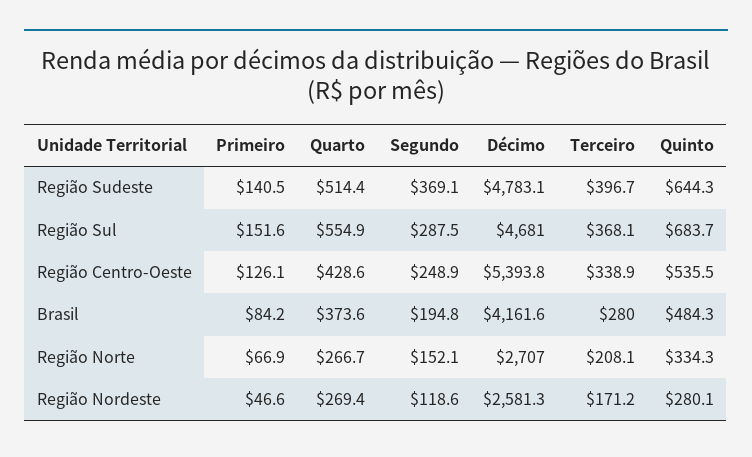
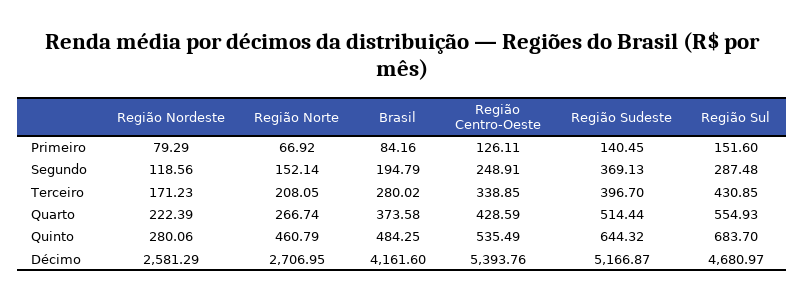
  {
    "Primeiro": {
      "Região Sudeste": 140.45,
      "Região Sul": 151.6,
      "Região Centro-Oeste": 126.11,
      "Brasil": 84.16,
      "Região Norte": 66.92,
-     "Região Nordeste": 46.6
+     "Região Nordeste": 79.29
    },
    "Quarto": {
      "Região Sudeste": 514.44,
      "Região Sul": 554.93,
      "Região Centro-Oeste": 428.59,
      "Brasil": 373.58,
      "Região Norte": 266.74,
-     "Região Nordeste": 269.4
+     "Região Nordeste": 222.39
    },
    "Segundo": {
      "Região Sudeste": 369.13,
      "Região Sul": 287.48,
      "Região Centro-Oeste": 248.91,
      "Brasil": 194.79,
      "Região Norte": 152.14,
      "Região Nordeste": 118.56
    },
    "Décimo": {
-     "Região Sudeste": 4783.1,
+     "Região Sudeste": 5166.87,
      "Região Sul": 4680.97,
      "Região Centro-Oeste": 5393.76,
      "Brasil": 4161.6,
      "Região Norte": 2706.95,
      "Região Nordeste": 2581.29
    },
    "Terceiro": {
      "Região Sudeste": 396.7,
-     "Região Sul": 368.1,
+     "Região Sul": 430.85,
      "Região Centro-Oeste": 338.85,
      "Brasil": 280.02,
      "Região Norte": 208.05,
      "Região Nordeste": 171.23
    },
    "Quinto": {
      "Região Sudeste": 644.32,
      "Região Sul": 683.7,
      "Região Centro-Oeste": 535.49,
      "Brasil": 484.25,
-     "Região Norte": 334.3,
+     "Região Norte": 460.79,
      "Região Nordeste": 280.06
    }
  }

